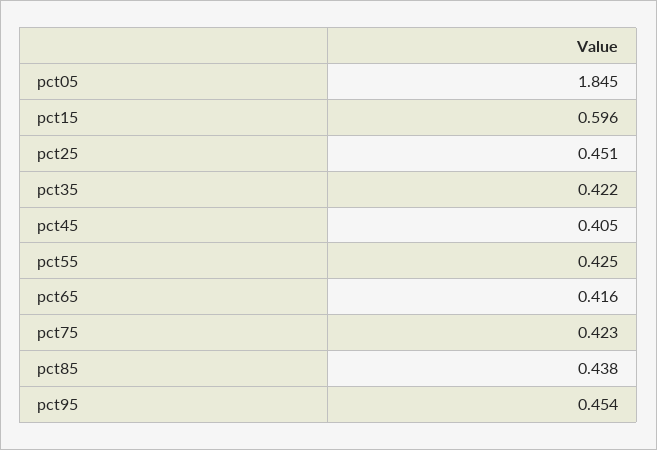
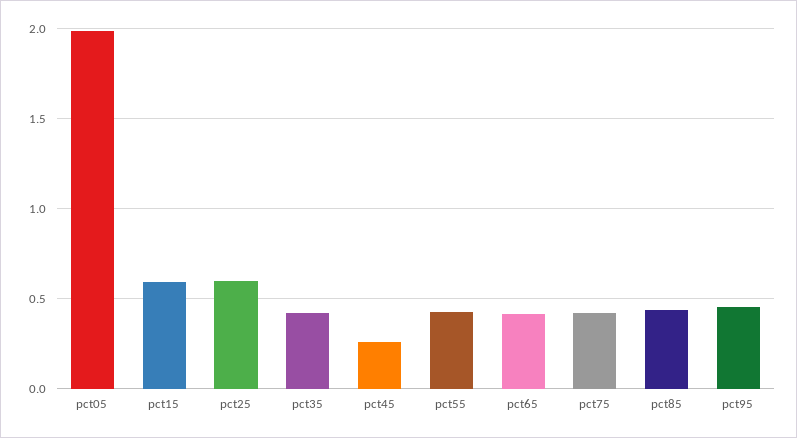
  {
-   "pct05": 1.845,
+   "pct05": 2,
    "pct15": 0.596,
-   "pct25": 0.451,
+   "pct25": 0.6,
    "pct35": 0.422,
-   "pct45": 0.405,
+   "pct45": 0.25,
    "pct55": 0.425,
    "pct65": 0.416,
    "pct75": 0.423,
    "pct85": 0.438,
    "pct95": 0.454
  }

